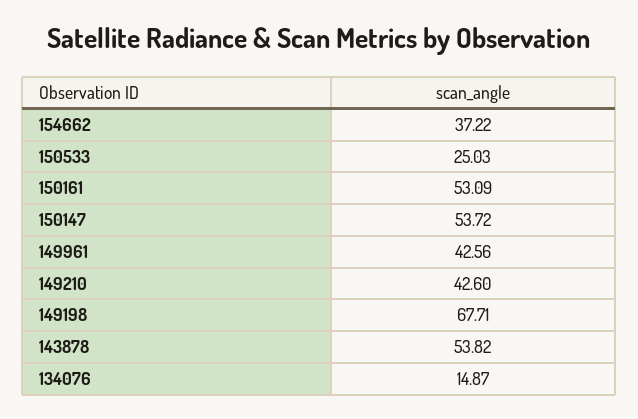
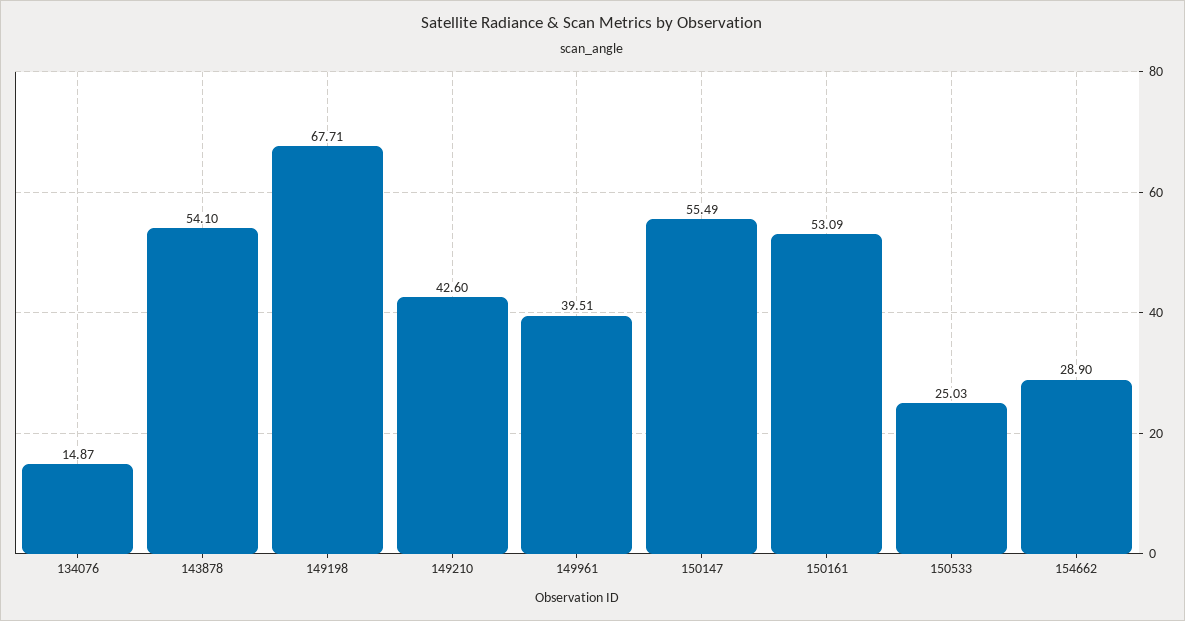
  {
-   "154662": 37.22,
+   "154662": 28.9,
    "150533": 25.03,
    "150161": 53.09,
-   "150147": 53.72,
+   "150147": 55.49,
-   "149961": 42.56,
+   "149961": 39.51,
    "149210": 42.6,
    "149198": 67.71,
-   "143878": 53.82,
+   "143878": 54.1,
    "134076": 14.87
  }

